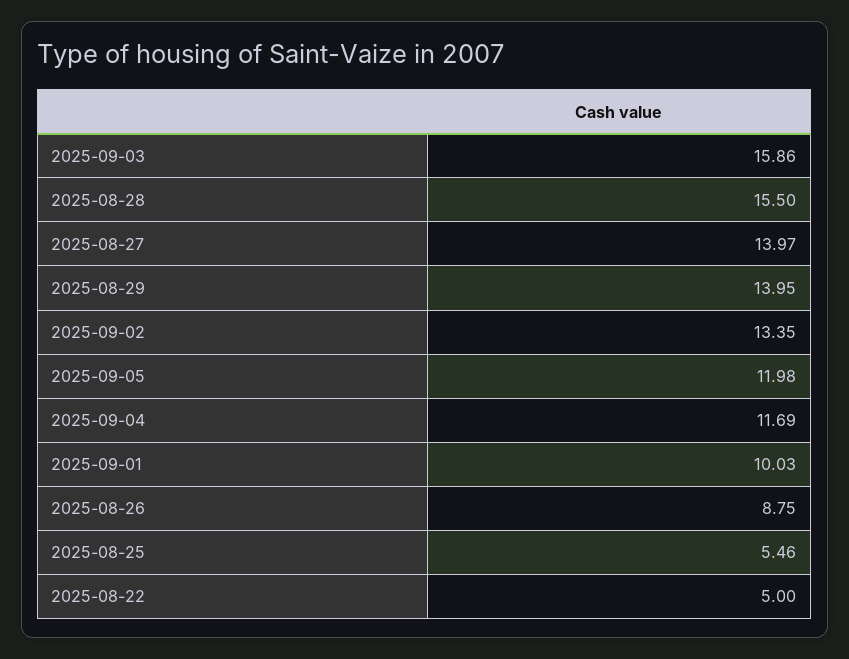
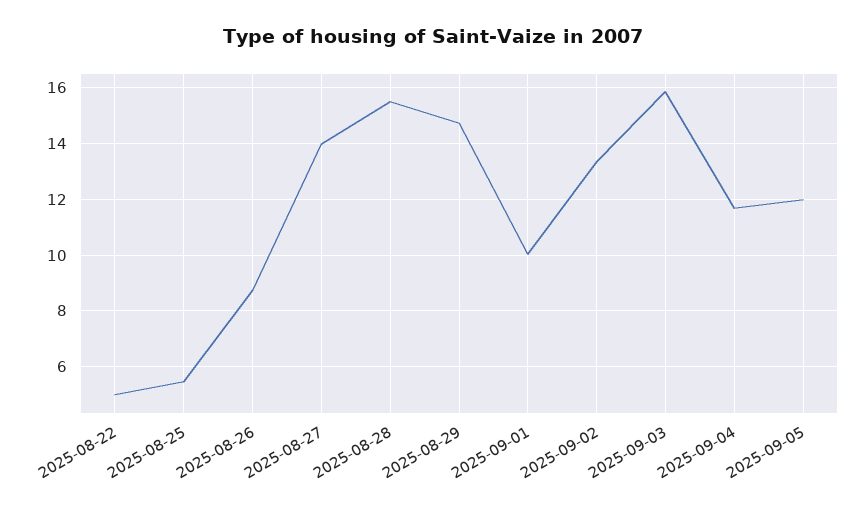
  {
    "2025-09-03": 15.86,
    "2025-08-28": 15.5,
    "2025-08-27": 13.97,
-   "2025-08-29": 13.95,
+   "2025-08-29": 14.75,
    "2025-09-02": 13.35,
    "2025-09-05": 11.98,
    "2025-09-04": 11.69,
    "2025-09-01": 10.03,
    "2025-08-26": 8.75,
    "2025-08-25": 5.46,
    "2025-08-22": 5
  }

